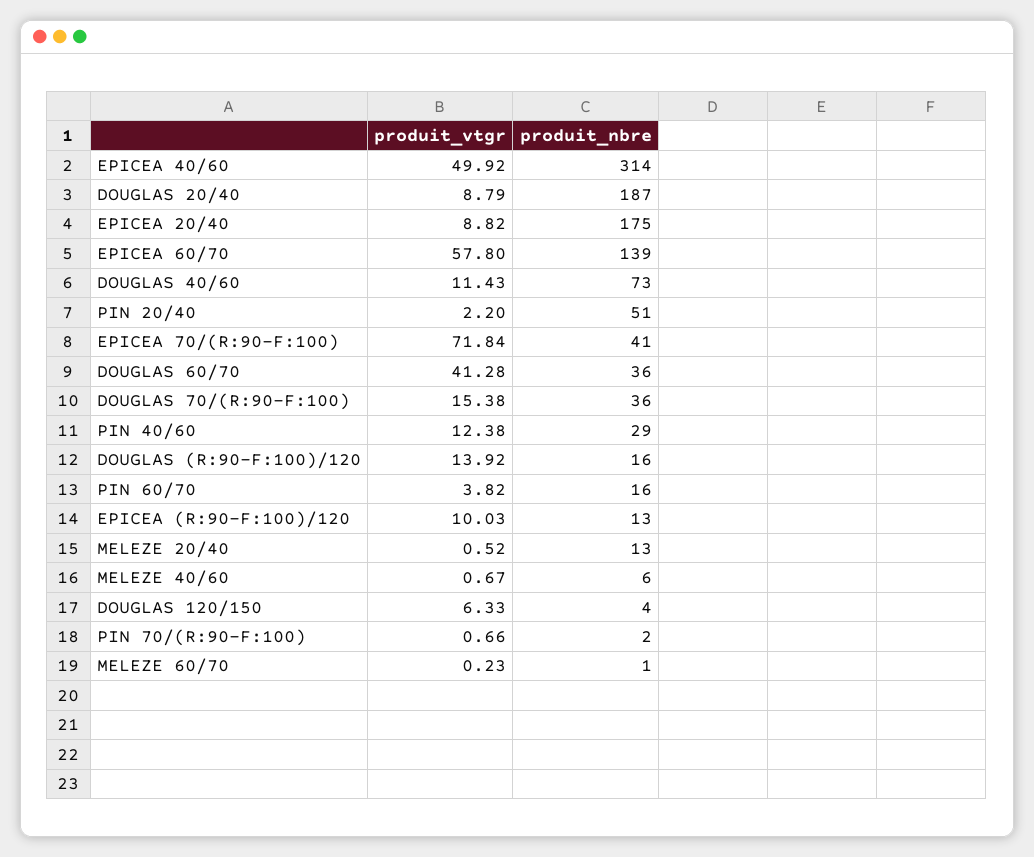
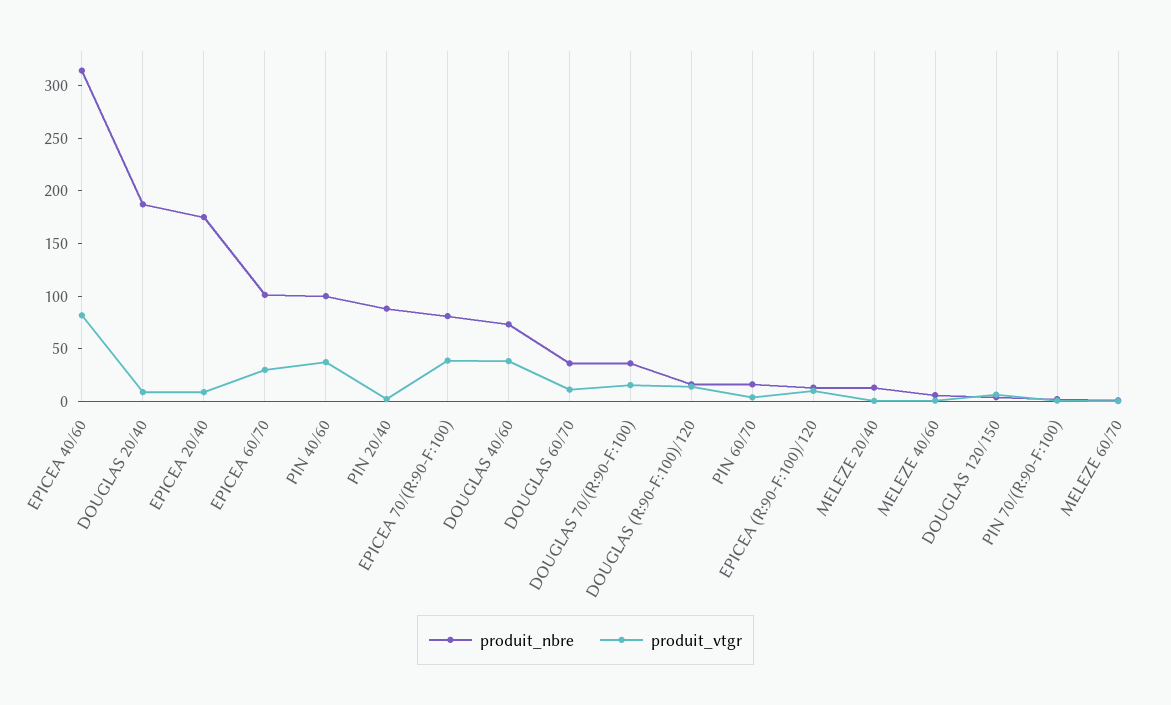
  {
    "produit_vtgr": {
-     "EPICEA 40/60": 49.92,
+     "EPICEA 40/60": 80,
      "DOUGLAS 20/40": 8.79,
      "EPICEA 20/40": 8.82,
-     "EPICEA 60/70": 57.8,
+     "EPICEA 60/70": 30,
-     "DOUGLAS 40/60": 11.43,
+     "DOUGLAS 40/60": 40,
      "PIN 20/40": 2.2,
-     "EPICEA 70/(R:90-F:100)": 71.84,
+     "EPICEA 70/(R:90-F:100)": 40,
-     "DOUGLAS 60/70": 41.28,
+     "DOUGLAS 60/70": 10,
      "DOUGLAS 70/(R:90-F:100)": 15.38,
-     "PIN 40/60": 12.38,
+     "PIN 40/60": 40,
      "DOUGLAS (R:90-F:100)/120": 13.92,
      "PIN 60/70": 3.82,
      "EPICEA (R:90-F:100)/120": 10.03,
      "MELEZE 20/40": 0.52,
      "MELEZE 40/60": 0.67,
      "DOUGLAS 120/150": 6.33,
      "PIN 70/(R:90-F:100)": 0.66,
      "MELEZE 60/70": 0.23
    },
    "produit_nbre": {
      "EPICEA 40/60": 314,
      "DOUGLAS 20/40": 187,
      "EPICEA 20/40": 175,
-     "EPICEA 60/70": 139,
+     "EPICEA 60/70": 100,
      "DOUGLAS 40/60": 73,
-     "PIN 20/40": 51,
+     "PIN 20/40": 90,
-     "EPICEA 70/(R:90-F:100)": 41,
+     "EPICEA 70/(R:90-F:100)": 80,
      "DOUGLAS 60/70": 36,
      "DOUGLAS 70/(R:90-F:100)": 36,
-     "PIN 40/60": 29,
+     "PIN 40/60": 100,
      "DOUGLAS (R:90-F:100)/120": 16,
      "PIN 60/70": 16,
      "EPICEA (R:90-F:100)/120": 13,
      "MELEZE 20/40": 13,
      "MELEZE 40/60": 6,
      "DOUGLAS 120/150": 4,
      "PIN 70/(R:90-F:100)": 2,
      "MELEZE 60/70": 1
    }
  }

